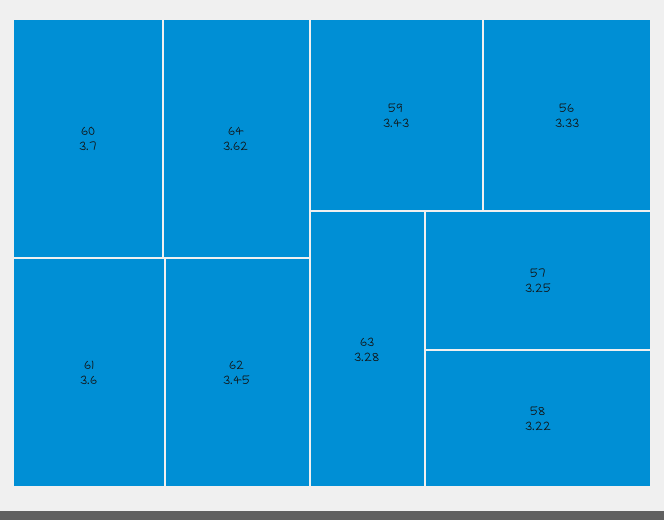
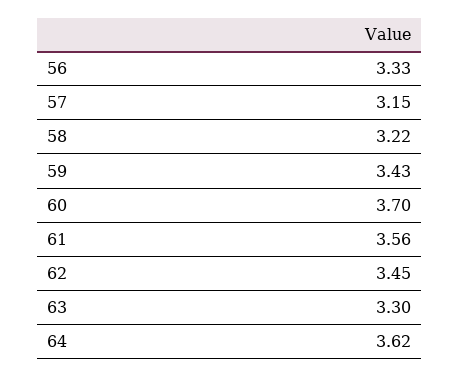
  {
    "60": 3.7,
    "64": 3.62,
-   "61": 3.6,
+   "61": 3.56,
    "62": 3.45,
    "59": 3.43,
    "56": 3.33,
-   "63": 3.28,
+   "63": 3.3,
-   "57": 3.25,
+   "57": 3.15,
    "58": 3.22
  }

